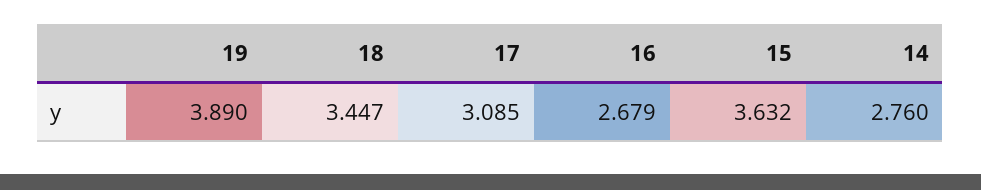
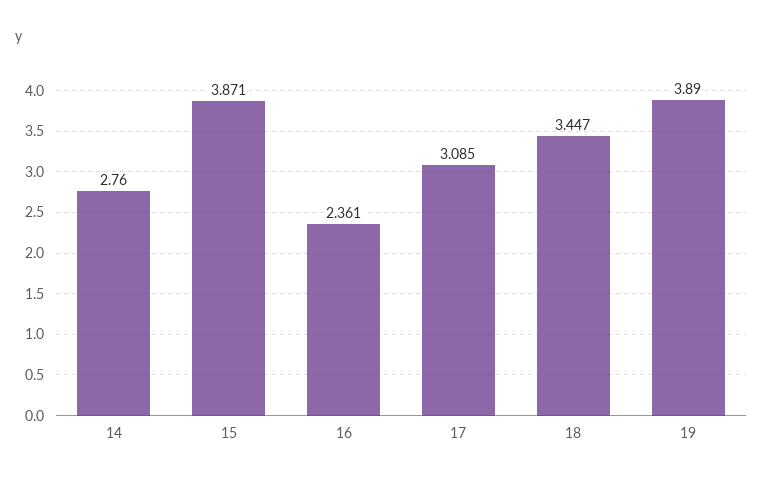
  {
    "19": 3.89,
    "18": 3.447,
    "17": 3.085,
-   "16": 2.679,
+   "16": 2.361,
-   "15": 3.632,
+   "15": 3.871,
    "14": 2.76
  }

